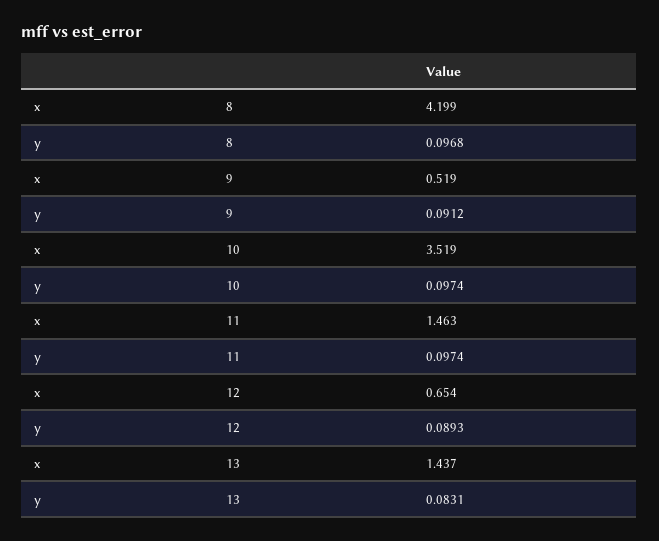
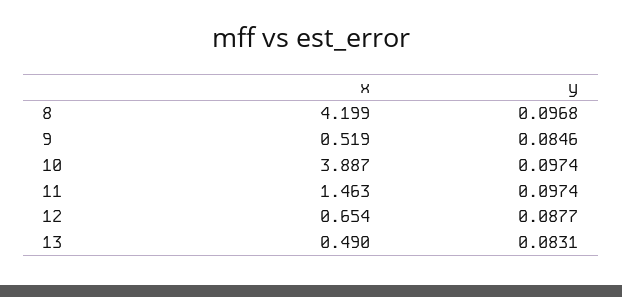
  {
    "x": {
      "8": 4.199,
      "9": 0.519,
-     "10": 3.519,
+     "10": 3.887,
      "11": 1.463,
      "12": 0.654,
-     "13": 1.437
+     "13": 0.49
    },
    "y": {
      "8": 0.0968,
-     "9": 0.0912,
+     "9": 0.0846,
      "10": 0.0974,
      "11": 0.0974,
-     "12": 0.0893,
+     "12": 0.0877,
      "13": 0.0831
    }
  }

